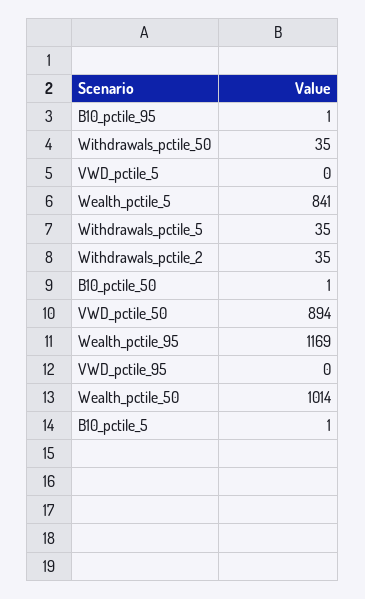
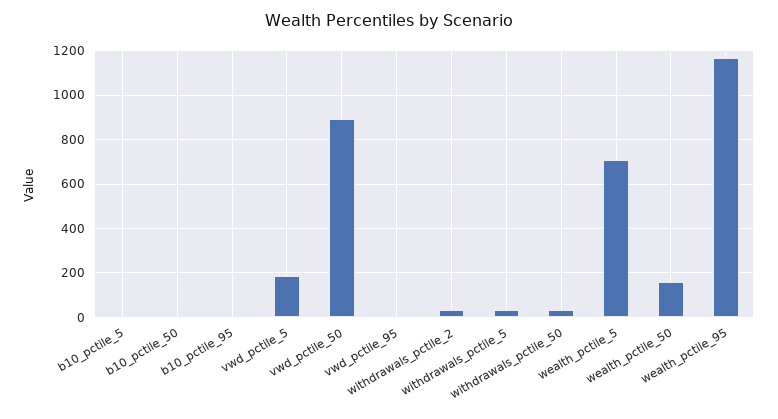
  {
    "B10_pctile_95": 1,
    "Withdrawals_pctile_50": 35,
-   "VWD_pctile_5": 0,
+   "VWD_pctile_5": 200,
-   "Wealth_pctile_5": 841,
+   "Wealth_pctile_5": 700,
    "Withdrawals_pctile_5": 35,
    "Withdrawals_pctile_2": 35,
    "B10_pctile_50": 1,
    "VWD_pctile_50": 894,
    "Wealth_pctile_95": 1169,
    "VWD_pctile_95": 0,
-   "Wealth_pctile_50": 1014,
+   "Wealth_pctile_50": 150,
    "B10_pctile_5": 1
  }

